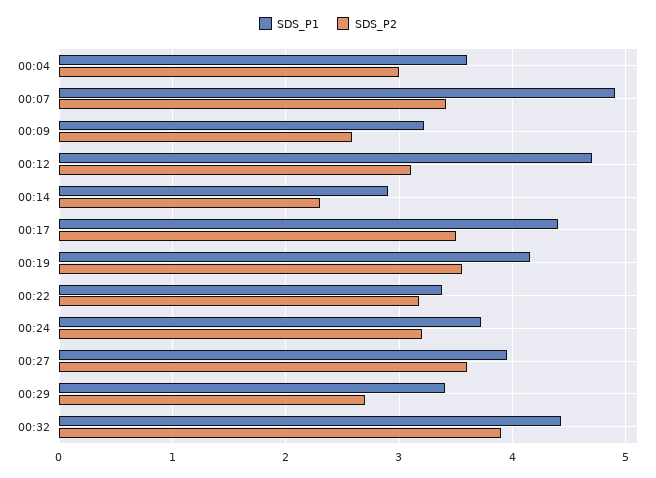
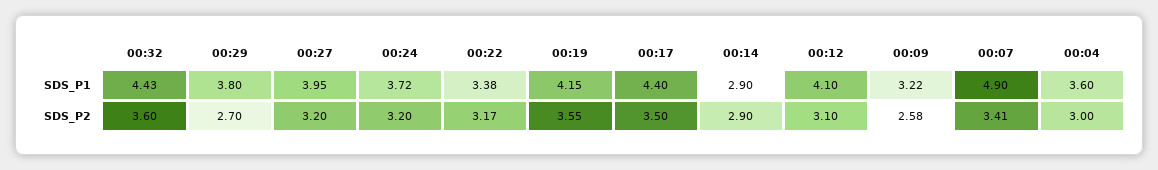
  {
    "SDS_P1": {
      "00:04": 3.6,
      "00:07": 4.9,
      "00:09": 3.22,
-     "00:12": 4.7,
+     "00:12": 4.1,
      "00:14": 2.9,
      "00:17": 4.4,
      "00:19": 4.15,
      "00:22": 3.38,
      "00:24": 3.72,
      "00:27": 3.95,
-     "00:29": 3.4,
+     "00:29": 3.8,
      "00:32": 4.43
    },
    "SDS_P2": {
      "00:04": 3,
      "00:07": 3.41,
      "00:09": 2.58,
      "00:12": 3.1,
-     "00:14": 2.3,
+     "00:14": 2.9,
      "00:17": 3.5,
      "00:19": 3.55,
      "00:22": 3.17,
      "00:24": 3.2,
-     "00:27": 3.6,
+     "00:27": 3.2,
      "00:29": 2.7,
-     "00:32": 3.9
+     "00:32": 3.6
    }
  }

